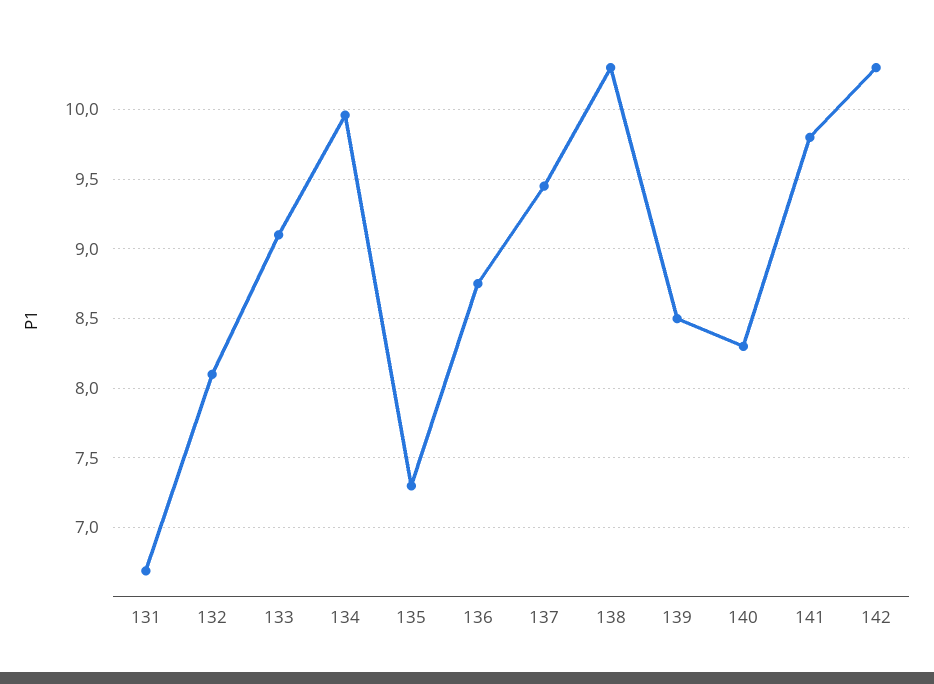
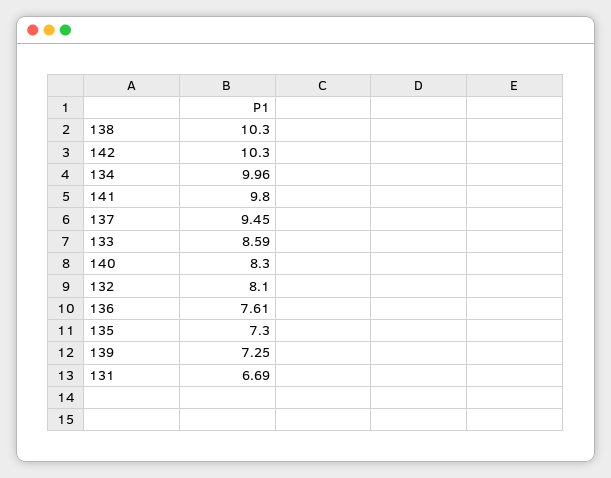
  {
    "131": 6.69,
    "132": 8.1,
-   "133": 9.1,
+   "133": 8.59,
    "134": 9.96,
    "135": 7.3,
-   "136": 8.75,
+   "136": 7.61,
    "137": 9.45,
    "138": 10.3,
-   "139": 8.5,
+   "139": 7.25,
    "140": 8.3,
    "141": 9.8,
    "142": 10.3
  }

